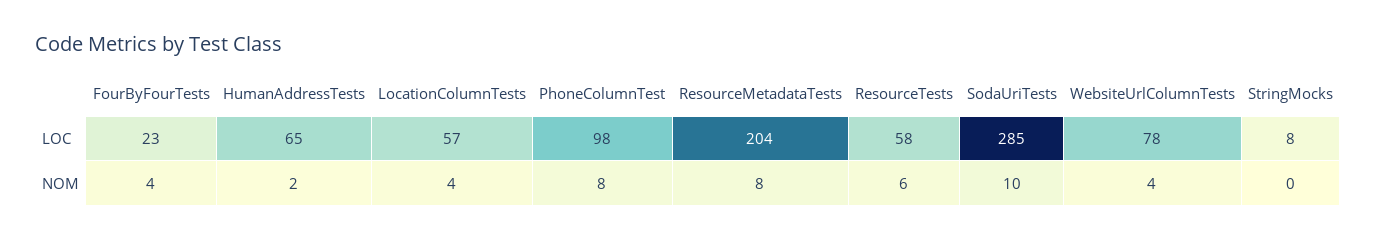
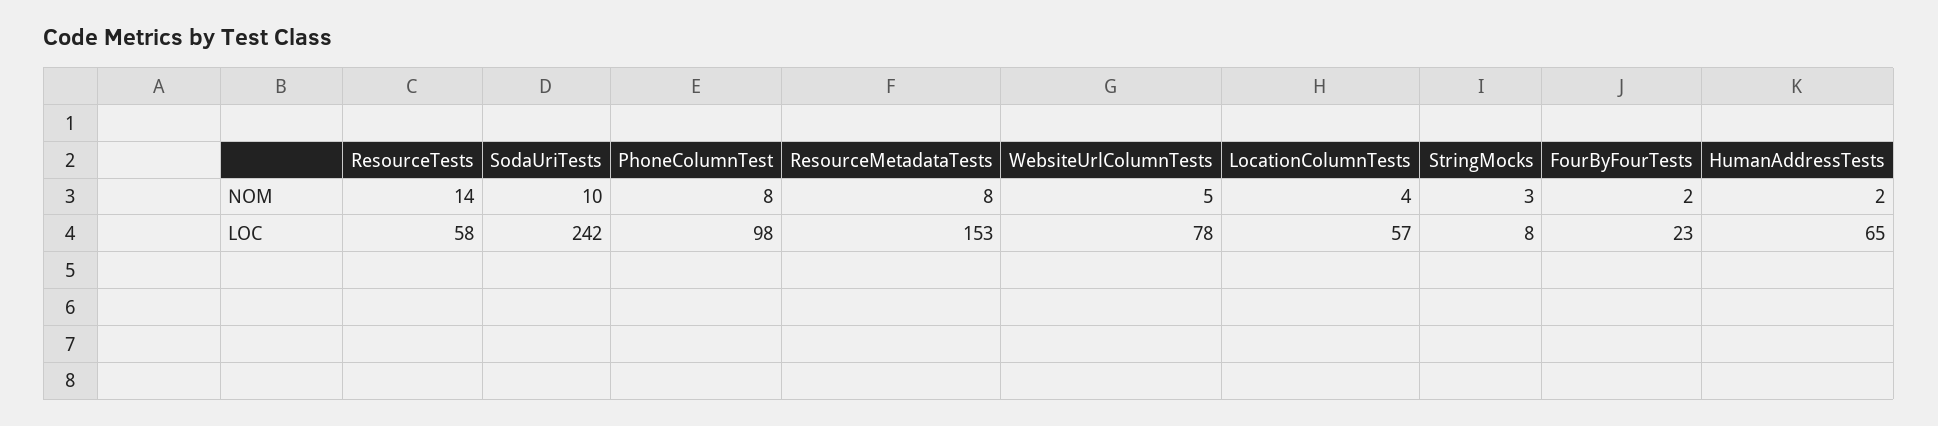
  {
    "FourByFourTests": {
      "LOC": 23,
-     "NOM": 4
+     "NOM": 2
    },
    "HumanAddressTests": {
      "LOC": 65,
      "NOM": 2
    },
    "LocationColumnTests": {
      "LOC": 57,
      "NOM": 4
    },
    "PhoneColumnTest": {
      "LOC": 98,
      "NOM": 8
    },
    "ResourceMetadataTests": {
-     "LOC": 204,
+     "LOC": 153,
      "NOM": 8
    },
    "ResourceTests": {
      "LOC": 58,
-     "NOM": 6
+     "NOM": 14
    },
    "SodaUriTests": {
-     "LOC": 285,
+     "LOC": 242,
      "NOM": 10
    },
    "WebsiteUrlColumnTests": {
      "LOC": 78,
-     "NOM": 4
+     "NOM": 5
    },
    "StringMocks": {
      "LOC": 8,
-     "NOM": 0
+     "NOM": 3
    }
  }

